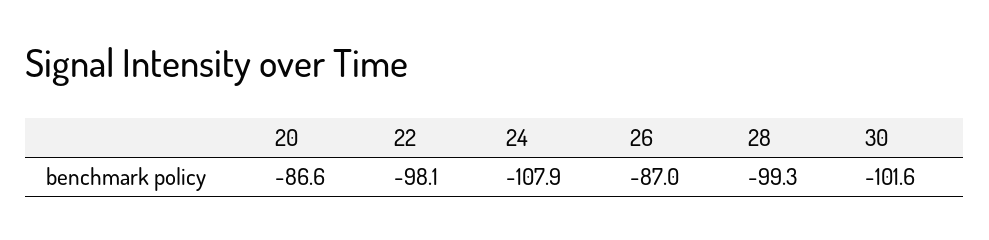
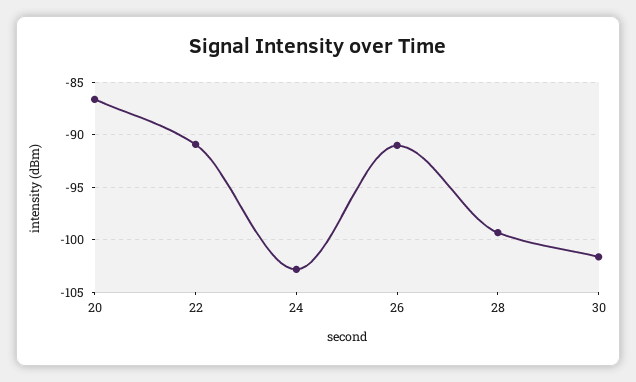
  {
    "20": -86.6,
-   "22": -98.1,
+   "22": -91,
-   "24": -107.9,
+   "24": -103,
-   "26": -87,
+   "26": -91,
    "28": -99.3,
    "30": -101.6
  }

